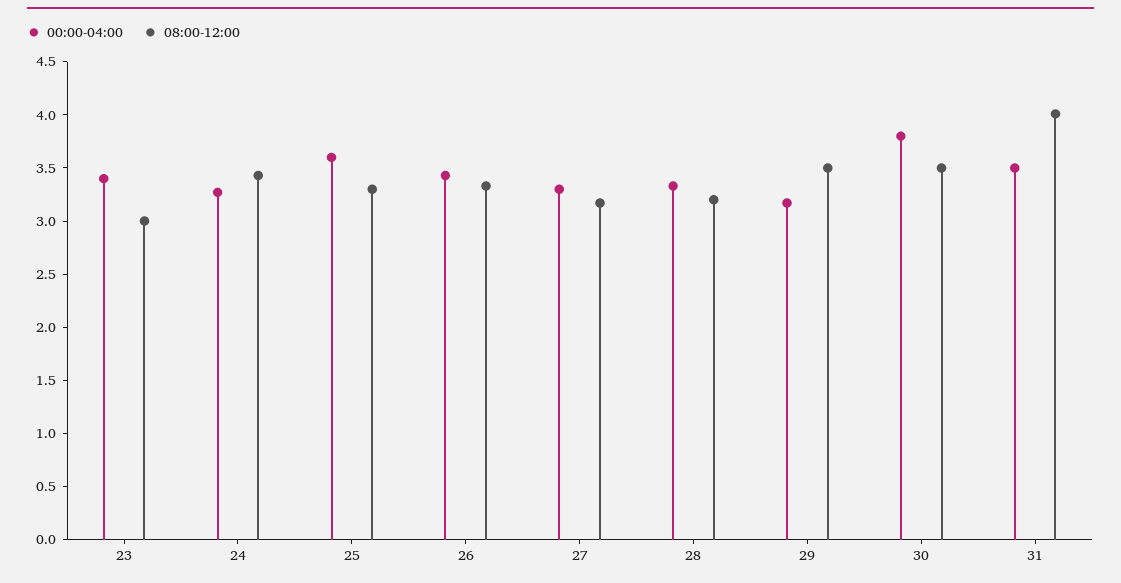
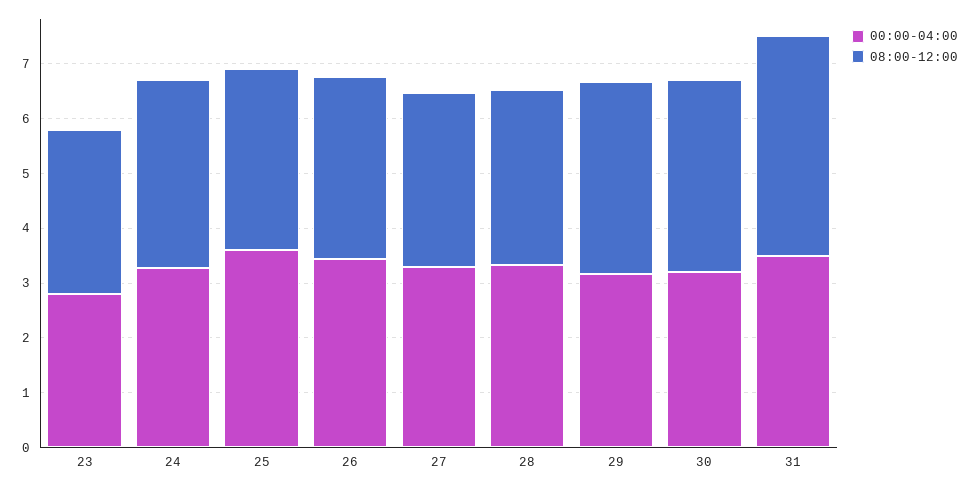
  {
    "00:00-04:00": {
-     "23": 3.4,
+     "23": 2.8,
      "24": 3.3,
      "25": 3.6,
      "26": 3.4,
      "27": 3.3,
      "28": 3.3,
      "29": 3.2,
-     "30": 3.8,
+     "30": 3.2,
      "31": 3.5
    },
    "08:00-12:00": {
      "23": 3,
      "24": 3.4,
      "25": 3.3,
      "26": 3.3,
      "27": 3.2,
      "28": 3.2,
      "29": 3.5,
      "30": 3.5,
      "31": 4
    }
  }

